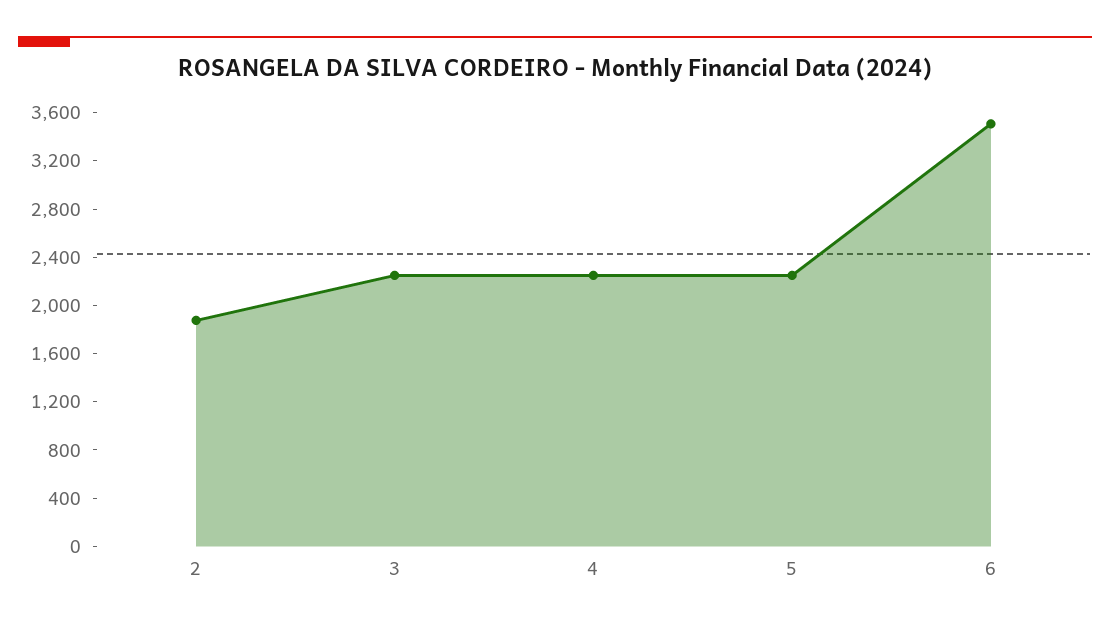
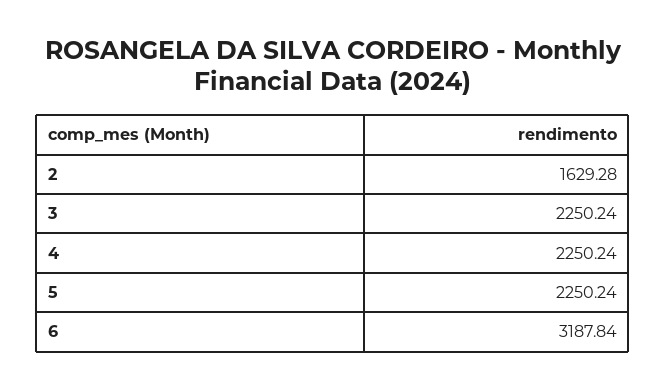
  {
-   "2": 1900,
+   "2": 1629.28,
    "3": 2250.24,
    "4": 2250.24,
    "5": 2250.24,
-   "6": 3500
+   "6": 3187.84
  }

